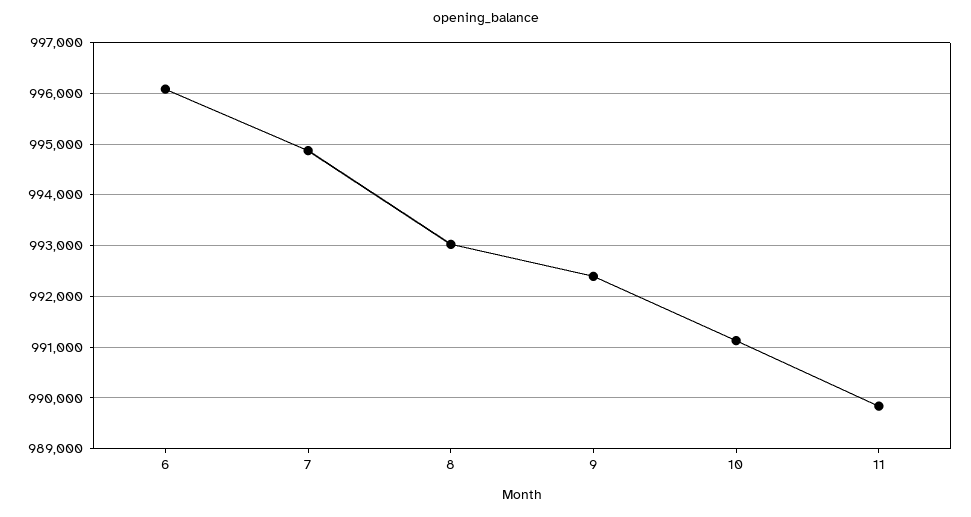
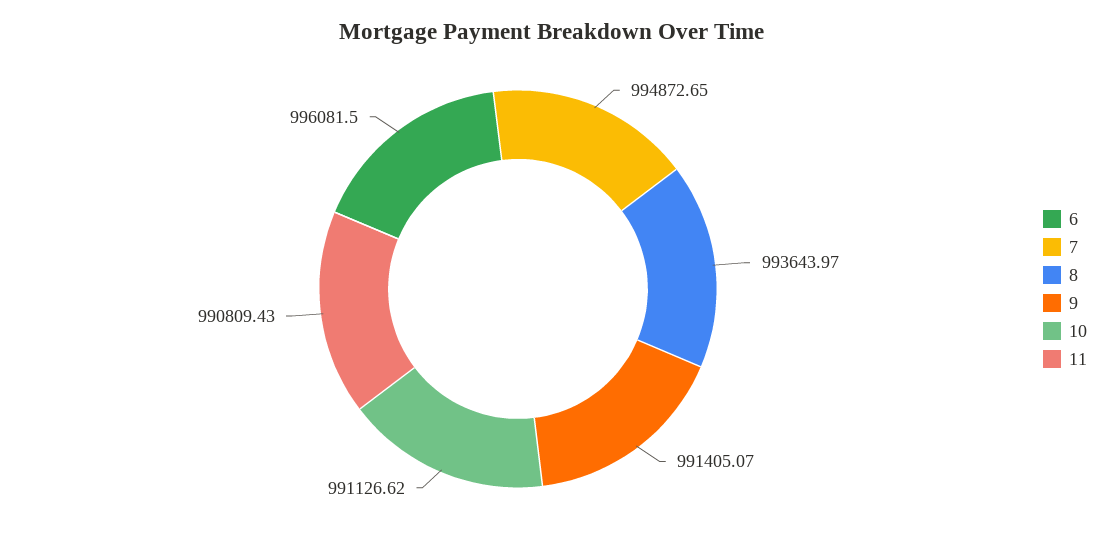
  {
    "6": 996081.5,
    "7": 994872.65,
-   "8": 993000,
+   "8": 993643.97,
-   "9": 992400,
+   "9": 991405.07,
    "10": 991126.62,
-   "11": 989800
+   "11": 990809.43
  }

